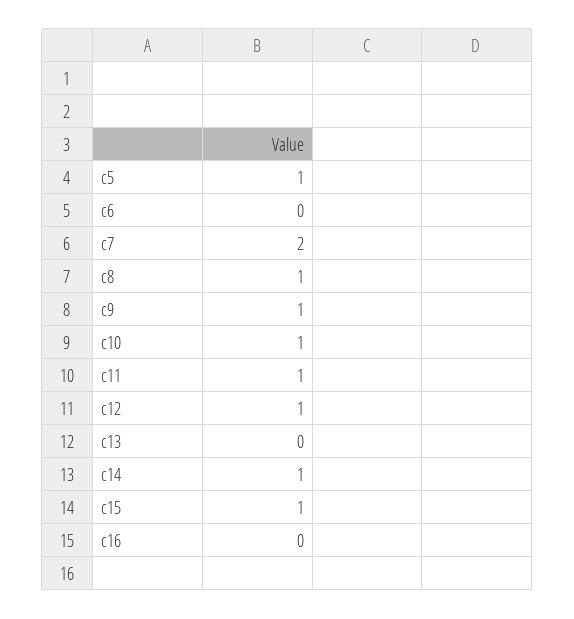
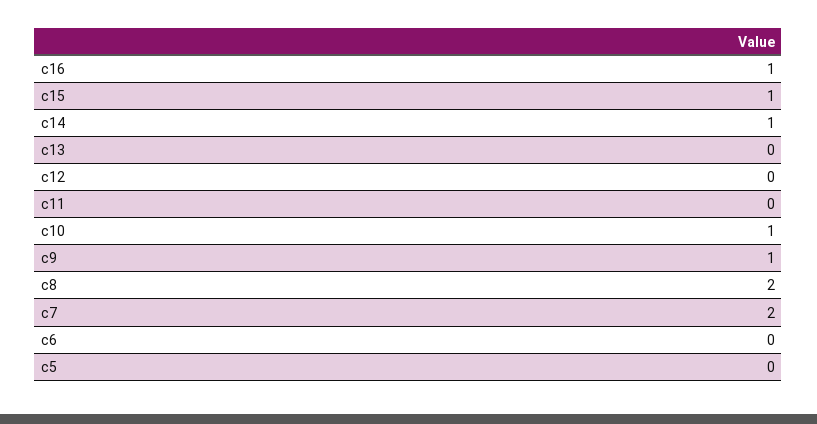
  {
-   "c5": 1,
+   "c5": 0,
    "c6": 0,
    "c7": 2,
-   "c8": 1,
+   "c8": 2,
    "c9": 1,
    "c10": 1,
-   "c11": 1,
+   "c11": 0,
-   "c12": 1,
+   "c12": 0,
    "c13": 0,
    "c14": 1,
    "c15": 1,
-   "c16": 0
+   "c16": 1
  }

